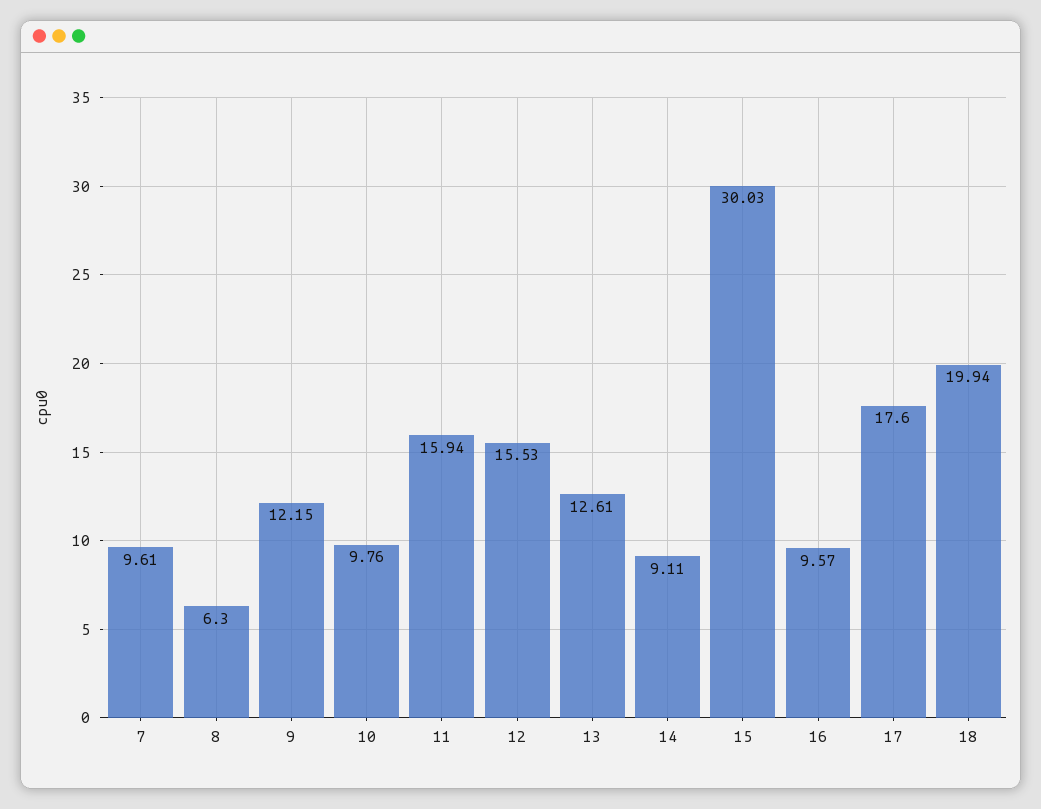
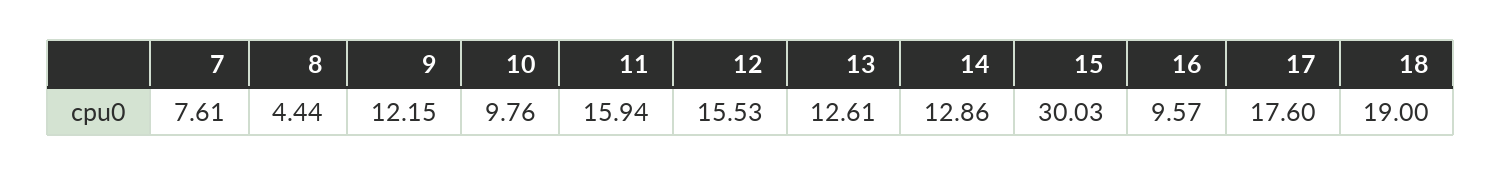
  {
-   "7": 9.61,
+   "7": 7.61,
-   "8": 6.3,
+   "8": 4.44,
    "9": 12.15,
    "10": 9.76,
    "11": 15.94,
    "12": 15.53,
    "13": 12.61,
-   "14": 9.11,
+   "14": 12.86,
    "15": 30.03,
    "16": 9.57,
    "17": 17.6,
-   "18": 19.94
+   "18": 19
  }

